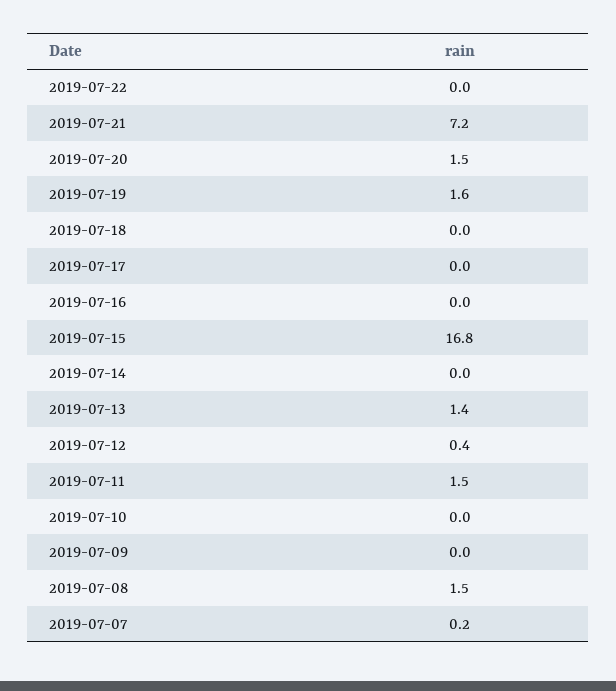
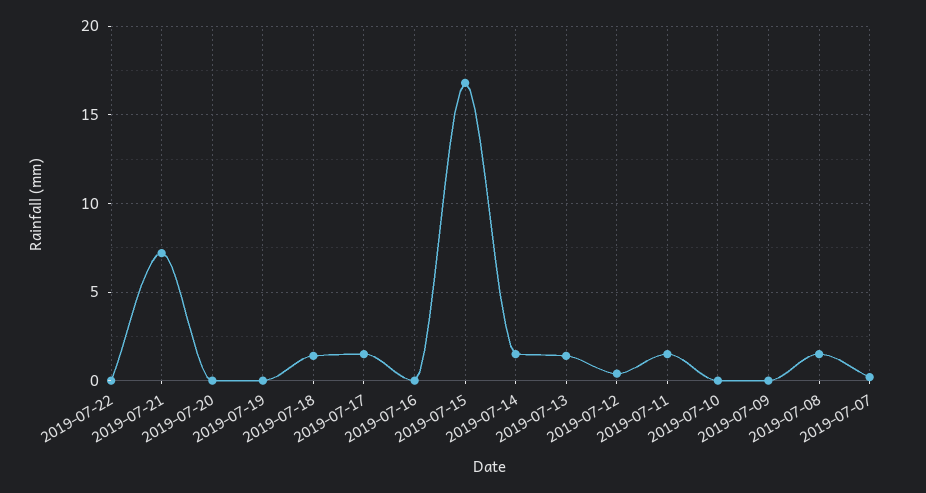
  {
    "2019-07-22": 0,
    "2019-07-21": 7.2,
-   "2019-07-20": 1.5,
+   "2019-07-20": 0,
-   "2019-07-19": 1.6,
+   "2019-07-19": 0,
-   "2019-07-18": 0,
+   "2019-07-18": 1.5,
-   "2019-07-17": 0,
+   "2019-07-17": 1.5,
    "2019-07-16": 0,
    "2019-07-15": 16.8,
-   "2019-07-14": 0,
+   "2019-07-14": 1.5,
    "2019-07-13": 1.4,
    "2019-07-12": 0.4,
    "2019-07-11": 1.5,
    "2019-07-10": 0,
    "2019-07-09": 0,
    "2019-07-08": 1.5,
    "2019-07-07": 0.2
  }

